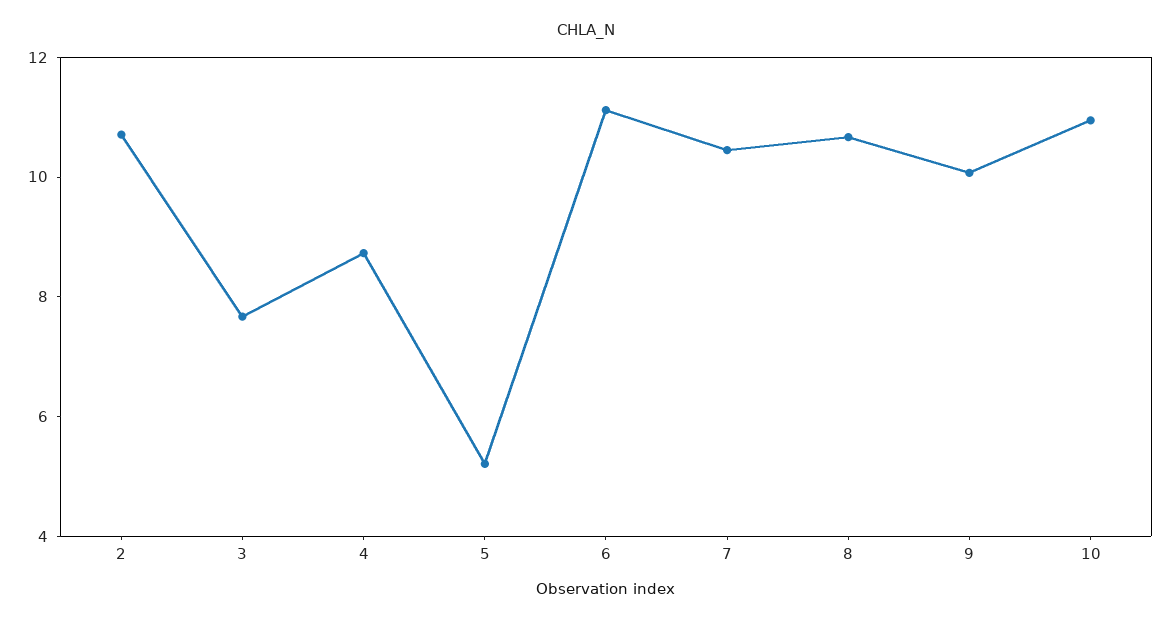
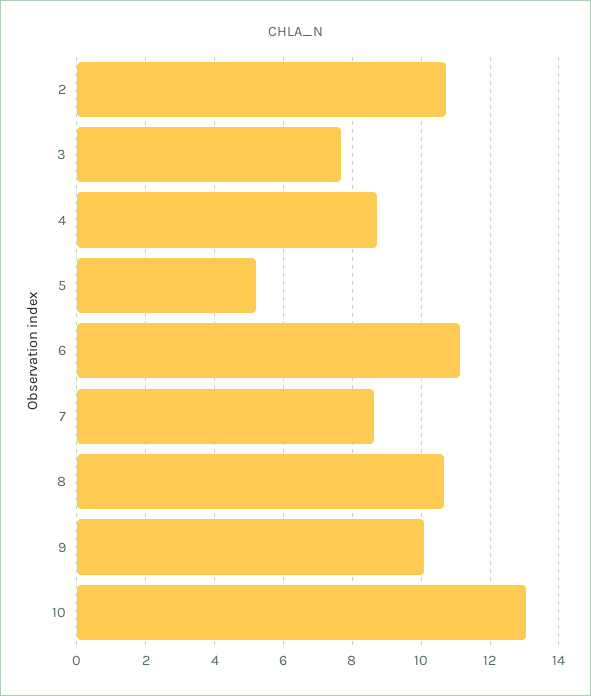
  {
    "2": 10.8,
    "3": 7.6,
    "4": 8.8,
    "5": 5.2,
    "6": 11.2,
-   "7": 10.5,
+   "7": 8.6,
    "8": 10.6,
    "9": 10,
-   "10": 11
+   "10": 13
  }

